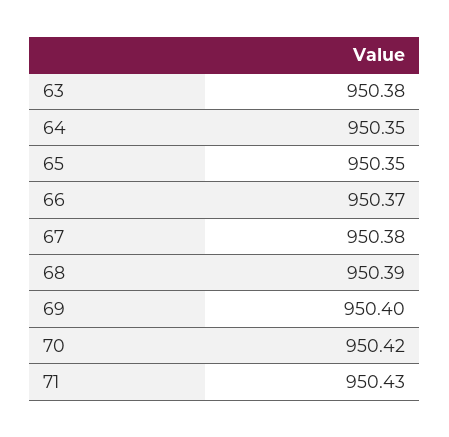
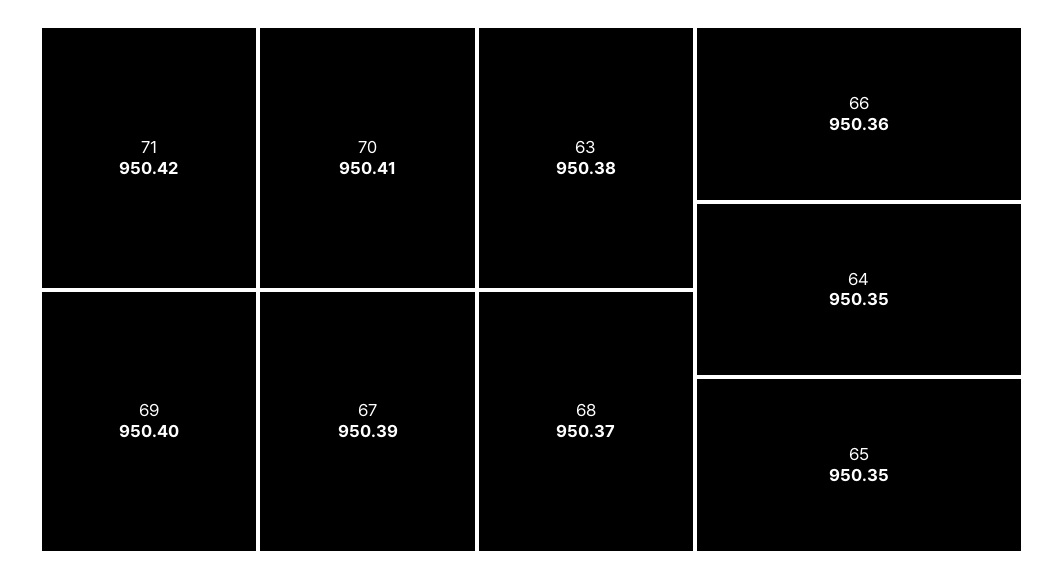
  {
    "63": 950.38,
    "64": 950.35,
    "65": 950.35,
-   "66": 950.37,
+   "66": 950.36,
-   "67": 950.38,
+   "67": 950.39,
-   "68": 950.39,
+   "68": 950.37,
    "69": 950.4,
-   "70": 950.42,
+   "70": 950.41,
-   "71": 950.43
+   "71": 950.42
  }

